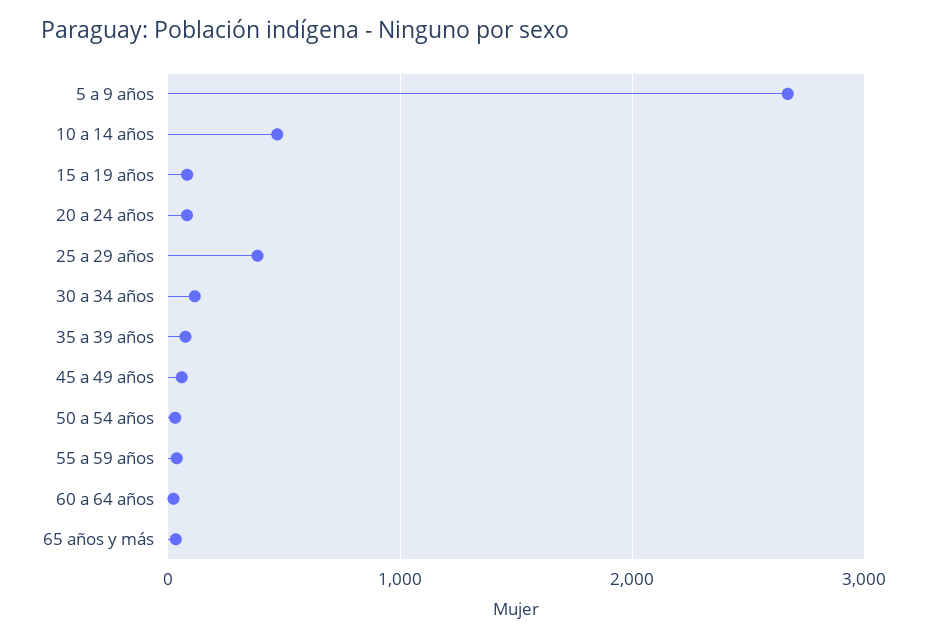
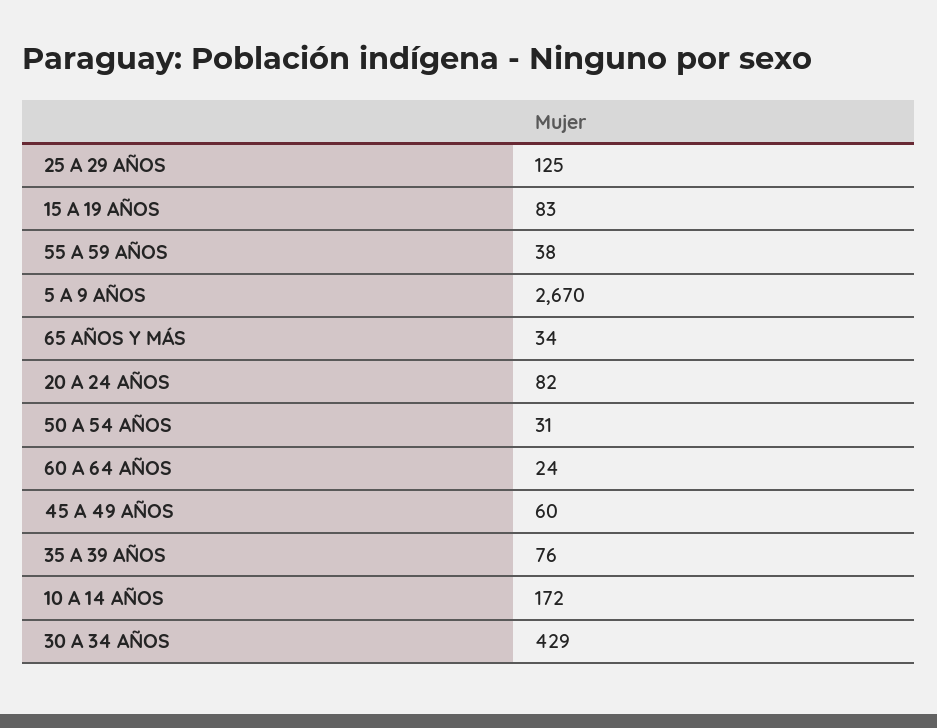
  {
    "5 a 9 años": 2670,
-   "10 a 14 años": 500,
+   "10 a 14 años": 172,
    "15 a 19 años": 83,
    "20 a 24 años": 82,
-   "25 a 29 años": 400,
+   "25 a 29 años": 125,
-   "30 a 34 años": 100,
+   "30 a 34 años": 429,
    "35 a 39 años": 76,
    "45 a 49 años": 60,
    "50 a 54 años": 31,
    "55 a 59 años": 38,
    "60 a 64 años": 24,
    "65 años y más": 34
  }

